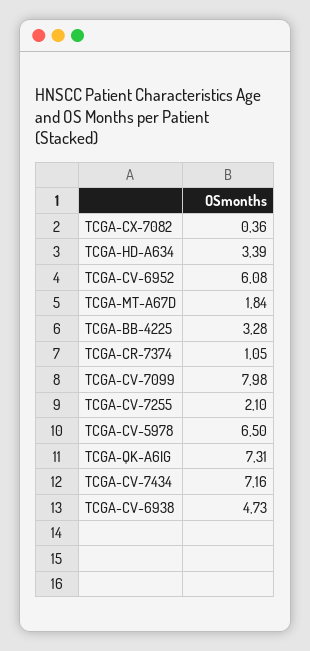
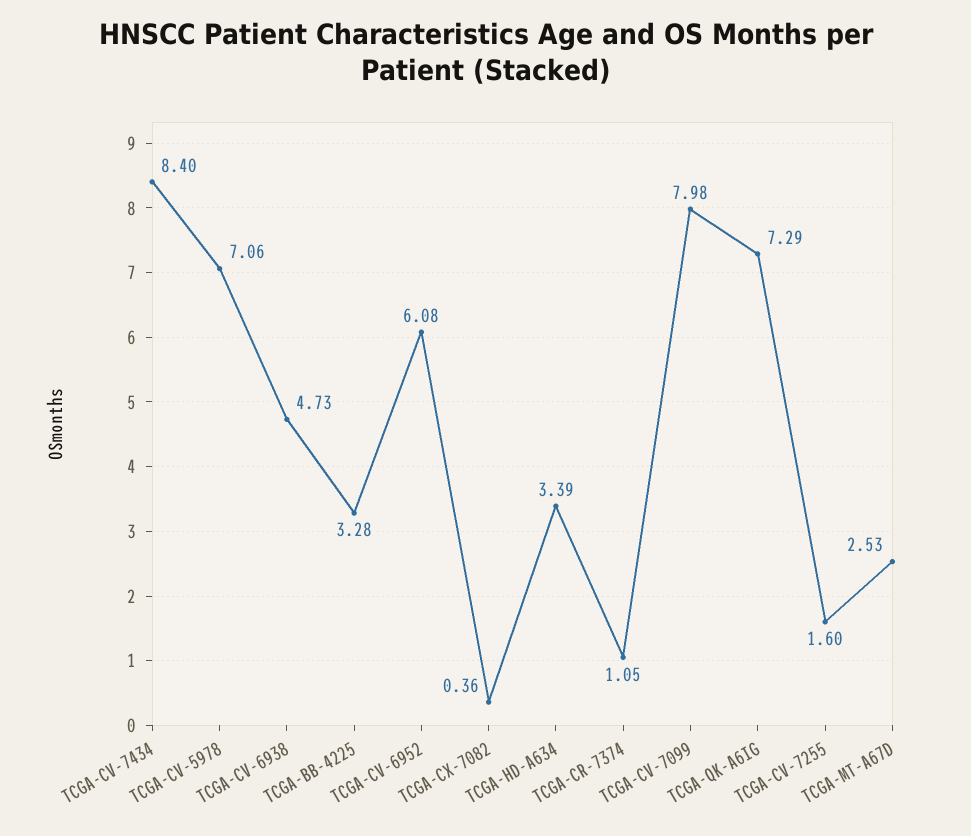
  {
    "TCGA-CX-7082": 0.36,
    "TCGA-HD-A634": 3.39,
    "TCGA-CV-6952": 6.08,
-   "TCGA-MT-A67D": 1.84,
+   "TCGA-MT-A67D": 2.53,
    "TCGA-BB-4225": 3.28,
    "TCGA-CR-7374": 1.05,
    "TCGA-CV-7099": 7.98,
-   "TCGA-CV-7255": 2.1,
+   "TCGA-CV-7255": 1.6,
-   "TCGA-CV-5978": 6.5,
+   "TCGA-CV-5978": 7.06,
-   "TCGA-QK-A6IG": 7.31,
+   "TCGA-QK-A6IG": 7.29,
-   "TCGA-CV-7434": 7.16,
+   "TCGA-CV-7434": 8.4,
    "TCGA-CV-6938": 4.73
  }

